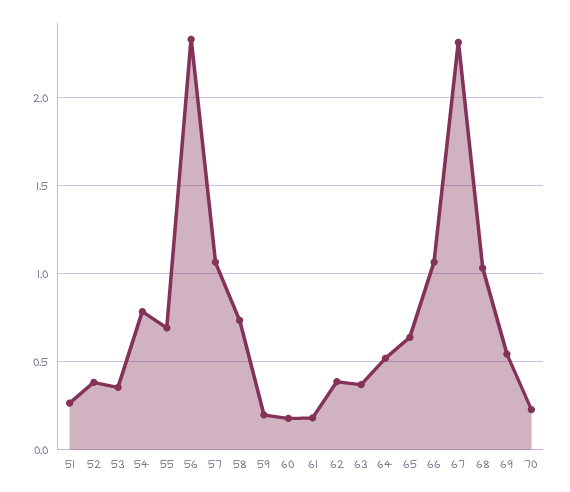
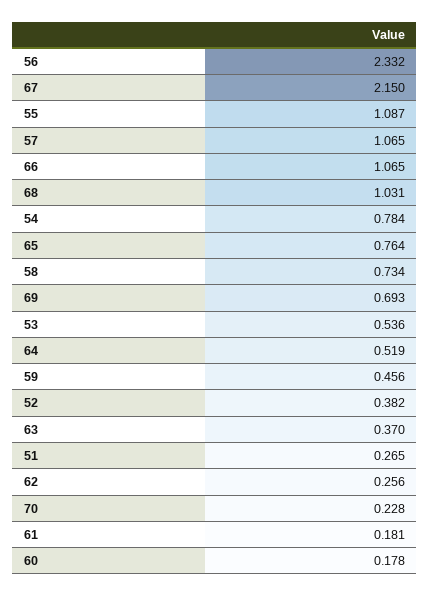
  {
    "51": 0.265,
    "52": 0.382,
-   "53": 0.35,
+   "53": 0.536,
    "54": 0.784,
-   "55": 0.7,
+   "55": 1.087,
    "56": 2.332,
    "57": 1.065,
    "58": 0.734,
-   "59": 0.2,
+   "59": 0.456,
    "60": 0.178,
    "61": 0.181,
-   "62": 0.4,
+   "62": 0.256,
    "63": 0.37,
    "64": 0.519,
-   "65": 0.65,
+   "65": 0.764,
    "66": 1.065,
-   "67": 2.3,
+   "67": 2.15,
    "68": 1.031,
-   "69": 0.55,
+   "69": 0.693,
    "70": 0.228
  }

